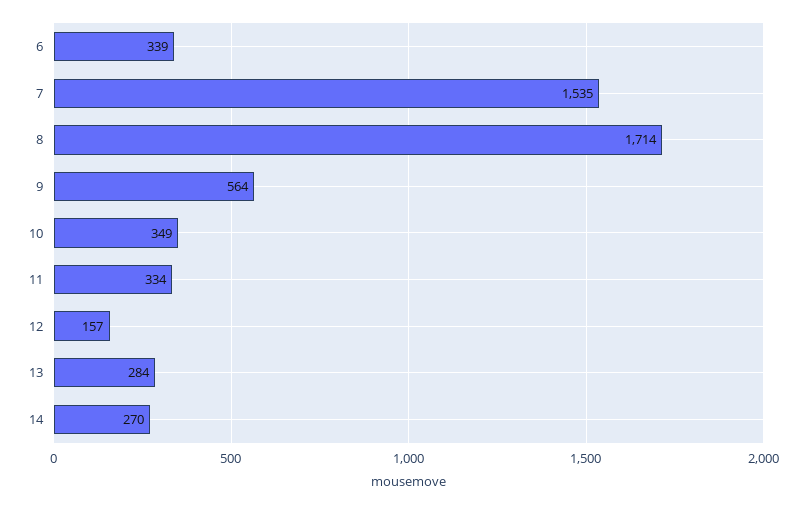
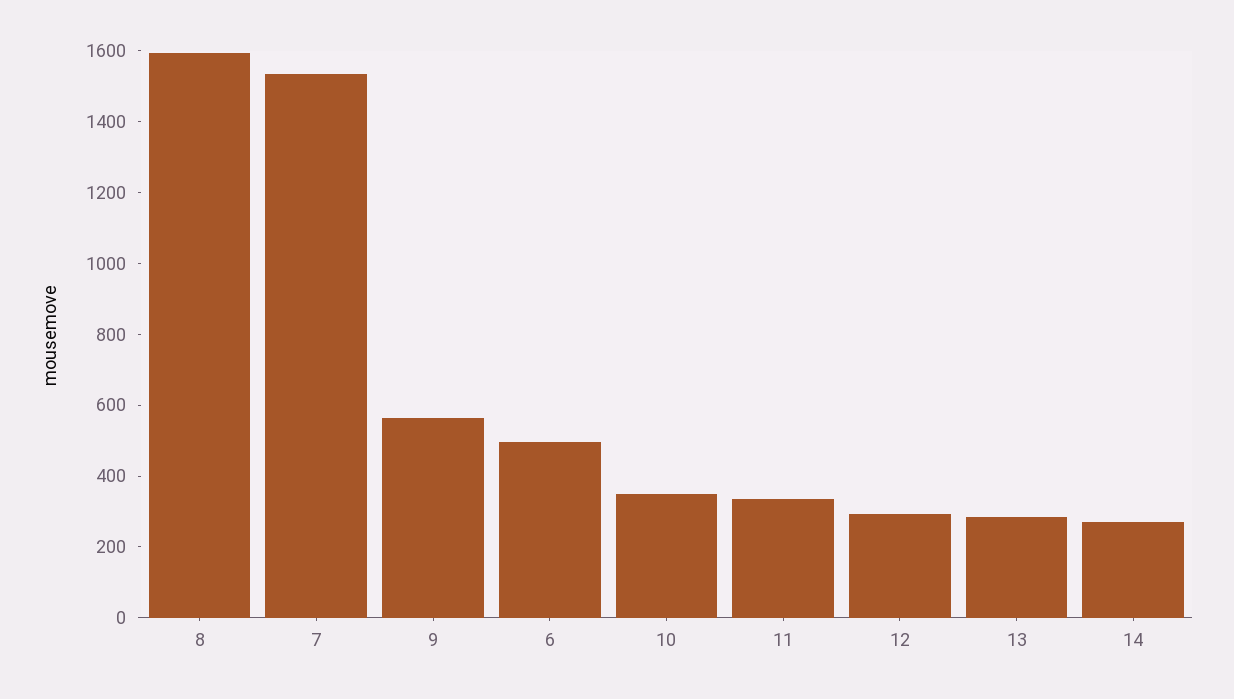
  {
-   "6": 339,
+   "6": 500,
    "7": 1535,
-   "8": 1714,
+   "8": 1600,
    "9": 564,
    "10": 349,
    "11": 334,
-   "12": 157,
+   "12": 300,
    "13": 284,
    "14": 270
  }

